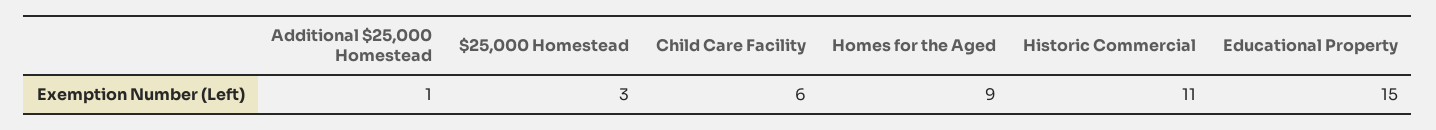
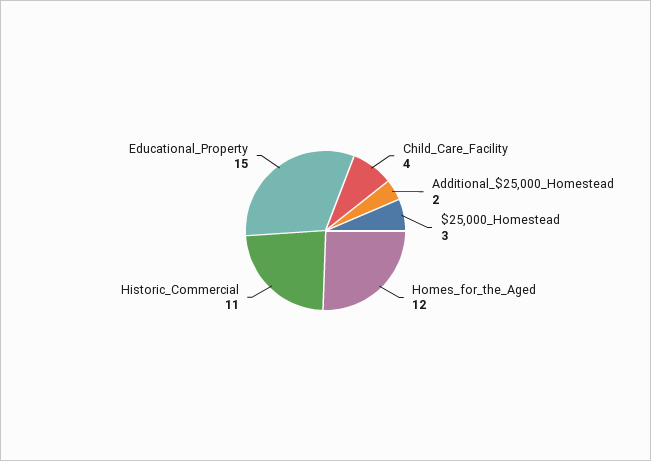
  {
-   "Additional $25,000 Homestead": 1,
+   "Additional $25,000 Homestead": 2,
    "$25,000 Homestead": 3,
-   "Child Care Facility": 6,
+   "Child Care Facility": 4,
-   "Homes for the Aged": 9,
+   "Homes for the Aged": 12,
    "Historic Commercial": 11,
    "Educational Property": 15
  }

